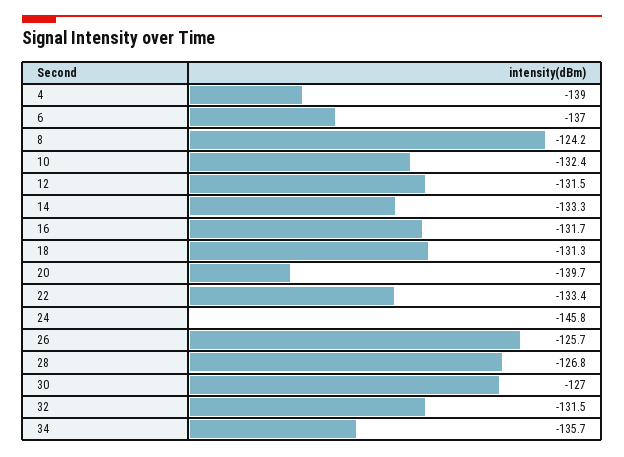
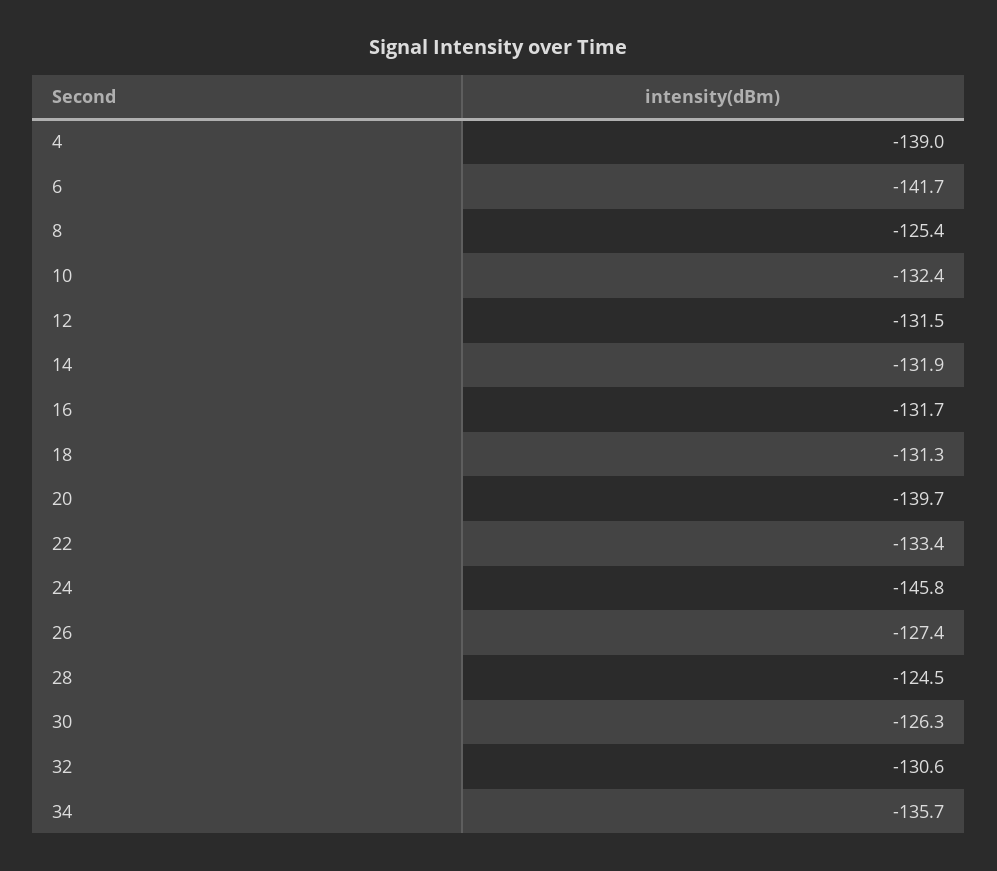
  {
    "4": -139,
-   "6": -137,
+   "6": -141.7,
-   "8": -124.2,
+   "8": -125.4,
    "10": -132.4,
    "12": -131.5,
-   "14": -133.3,
+   "14": -131.9,
    "16": -131.7,
    "18": -131.3,
    "20": -139.7,
    "22": -133.4,
    "24": -145.8,
-   "26": -125.7,
+   "26": -127.4,
-   "28": -126.8,
+   "28": -124.5,
-   "30": -127,
+   "30": -126.3,
-   "32": -131.5,
+   "32": -130.6,
    "34": -135.7
  }

